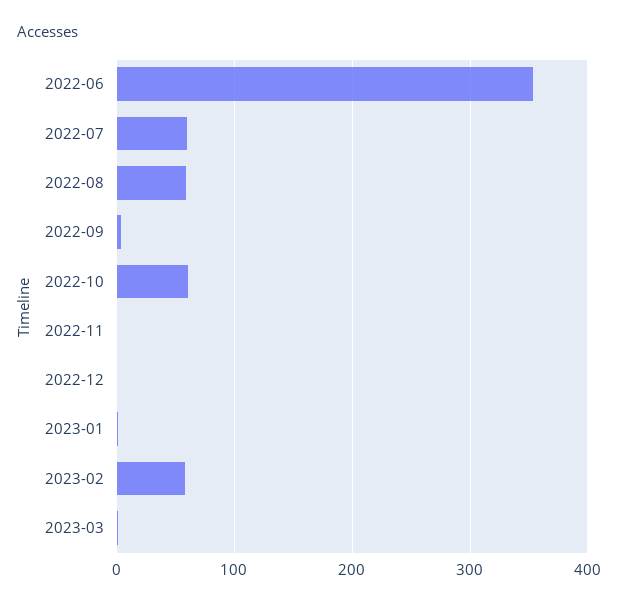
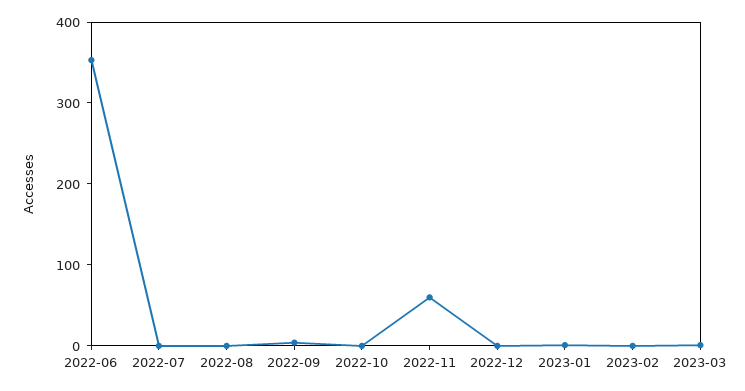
  {
    "2022-06": 350,
-   "2022-07": 60,
+   "2022-07": 0,
-   "2022-08": 60,
+   "2022-08": 0,
    "2022-09": 0,
-   "2022-10": 60,
+   "2022-10": 0,
-   "2022-11": 0,
+   "2022-11": 60,
    "2022-12": 0,
    "2023-01": 0,
-   "2023-02": 60,
+   "2023-02": 0,
    "2023-03": 0
  }

